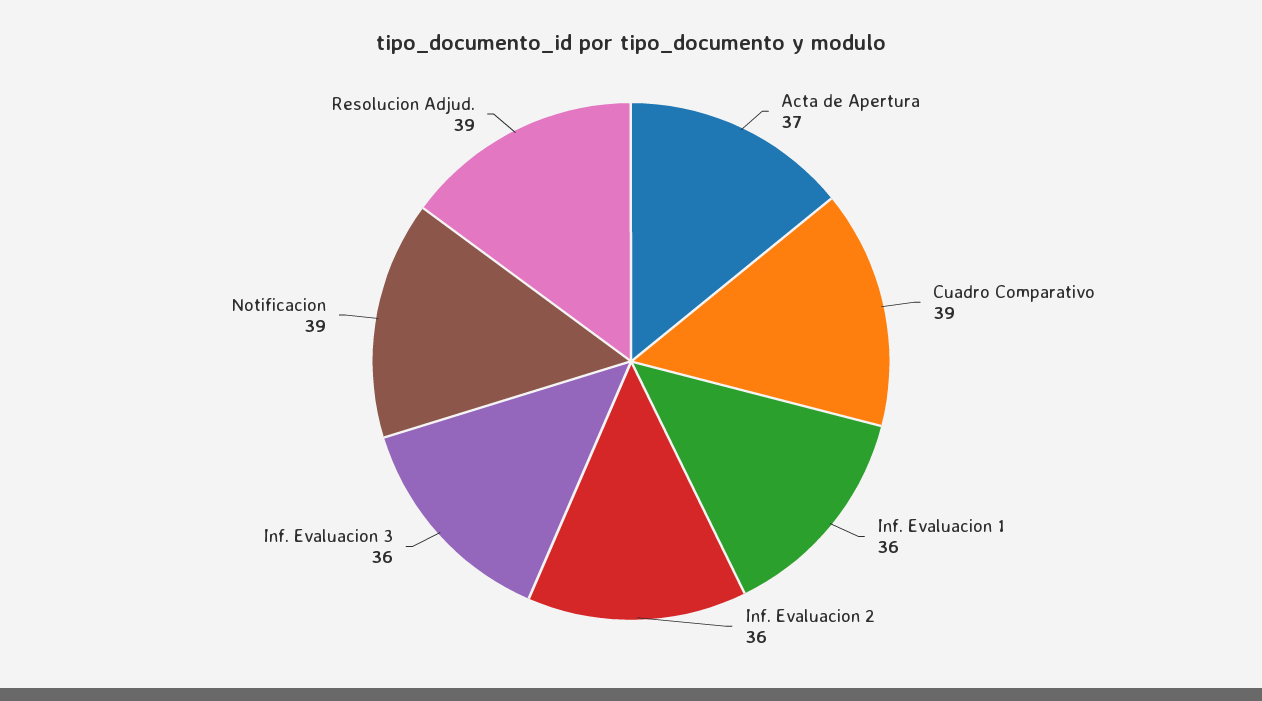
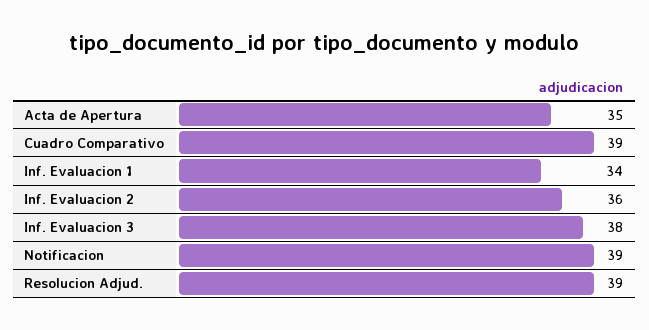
  {
-   "Acta de Apertura": 37,
+   "Acta de Apertura": 35,
    "Cuadro Comparativo": 39,
-   "Inf. Evaluacion 1": 36,
+   "Inf. Evaluacion 1": 34,
    "Inf. Evaluacion 2": 36,
-   "Inf. Evaluacion 3": 36,
+   "Inf. Evaluacion 3": 38,
    "Notificacion": 39,
    "Resolucion Adjud.": 39
  }

